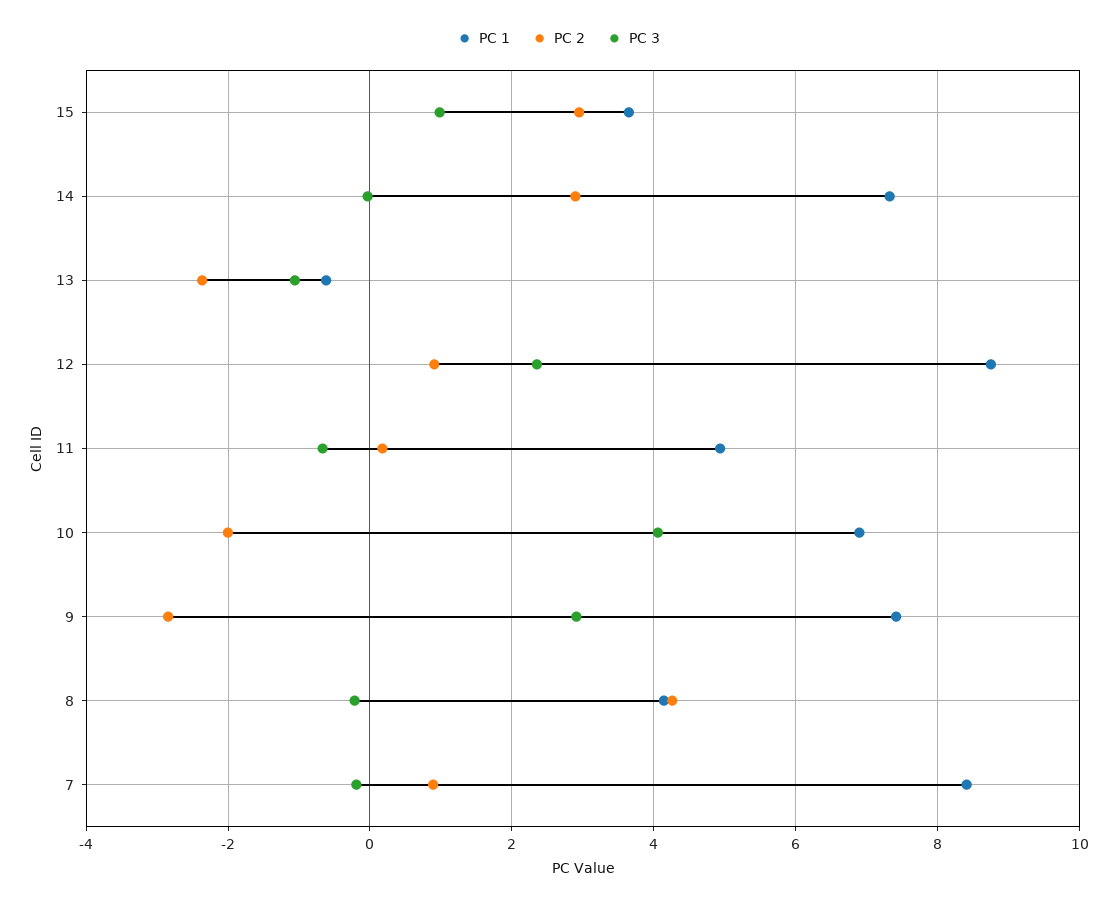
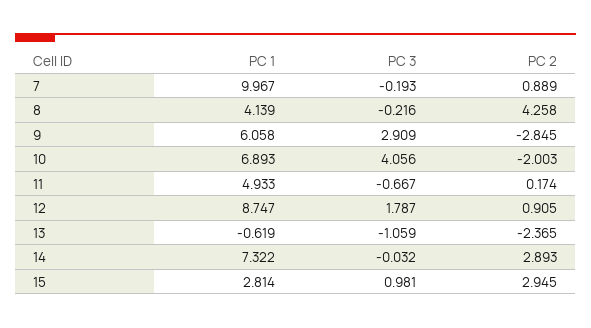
  {
    "PC 1": {
-     "15": 3.6,
+     "15": 2.814,
      "14": 7.322,
      "13": -0.619,
      "12": 8.747,
      "11": 4.933,
      "10": 6.893,
-     "9": 7.4,
+     "9": 6.058,
      "8": 4.139,
-     "7": 8.4
+     "7": 9.967
    },
    "PC 2": {
      "15": 2.945,
      "14": 2.893,
      "13": -2.365,
      "12": 0.905,
      "11": 0.174,
      "10": -2.003,
      "9": -2.845,
      "8": 4.258,
      "7": 0.889
    },
    "PC 3": {
      "15": 0.981,
      "14": -0.032,
      "13": -1.059,
-     "12": 2.4,
+     "12": 1.787,
      "11": -0.667,
      "10": 4.056,
      "9": 2.909,
      "8": -0.216,
      "7": -0.193
    }
  }

